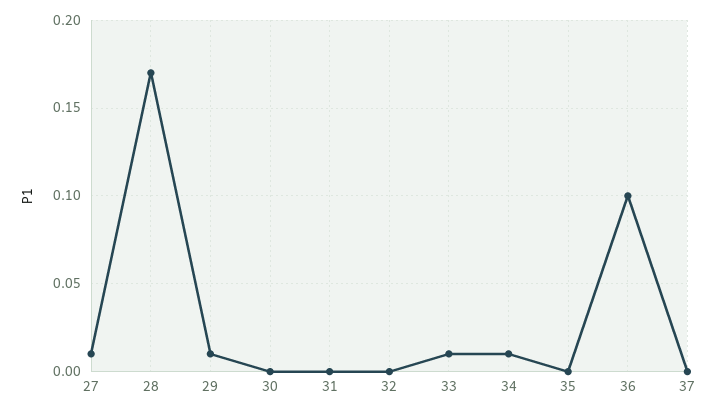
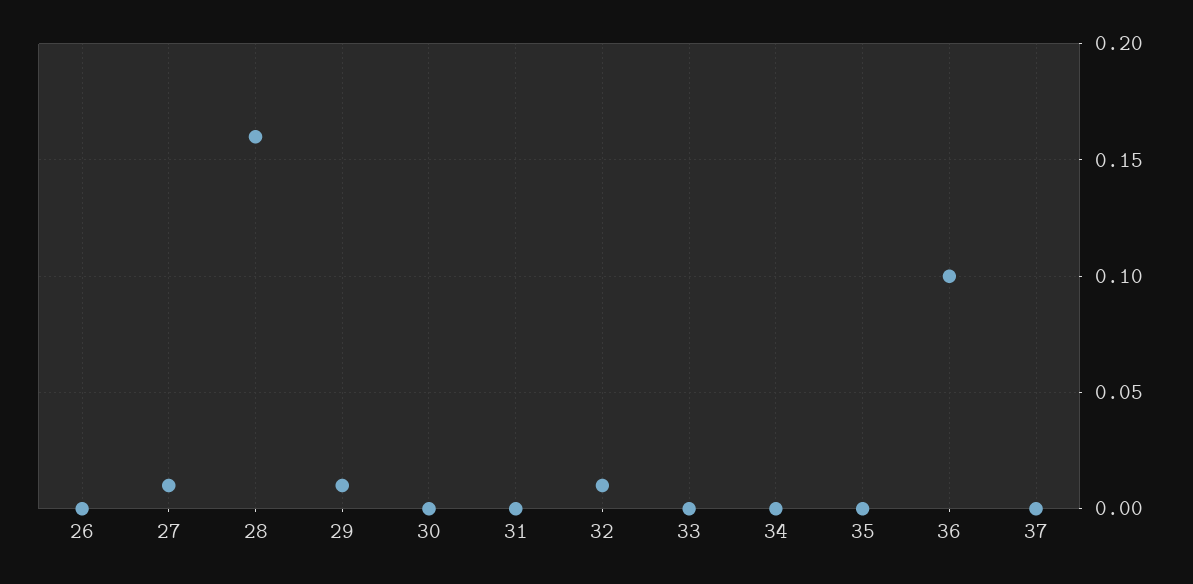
  {
    "27": 0.01,
-   "28": 0.17,
+   "28": 0.16,
    "29": 0.01,
    "30": 0,
    "31": 0,
-   "32": 0,
+   "32": 0.01,
-   "33": 0.01,
+   "33": 0,
-   "34": 0.01,
+   "34": 0,
    "35": 0,
    "36": 0.1,
-   "37": 0
+   "37": 0,
+   "26": 0
  }

